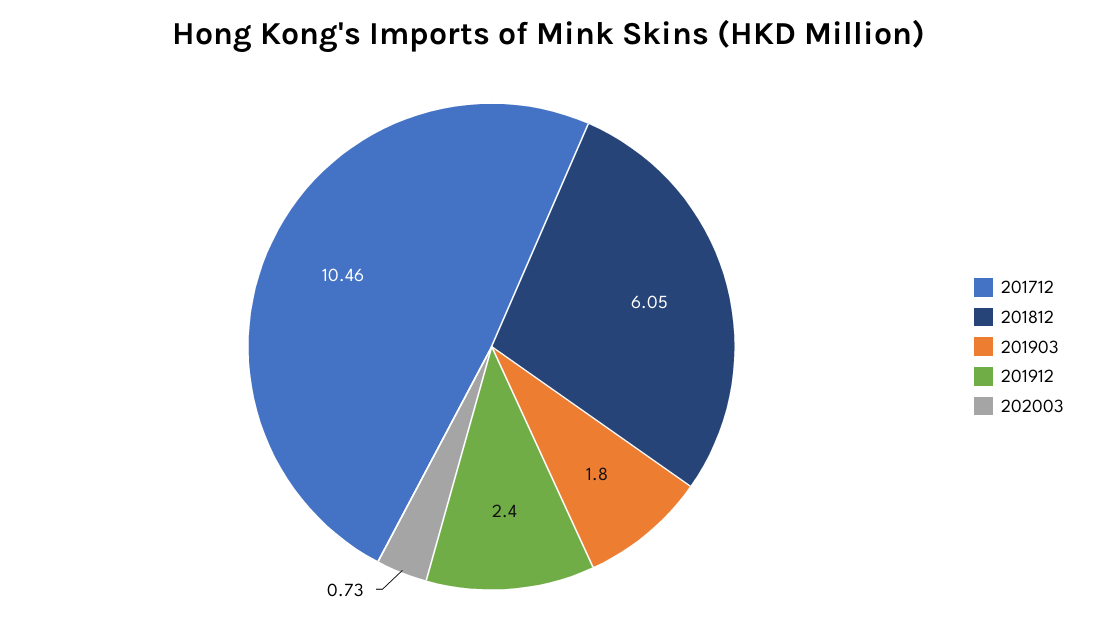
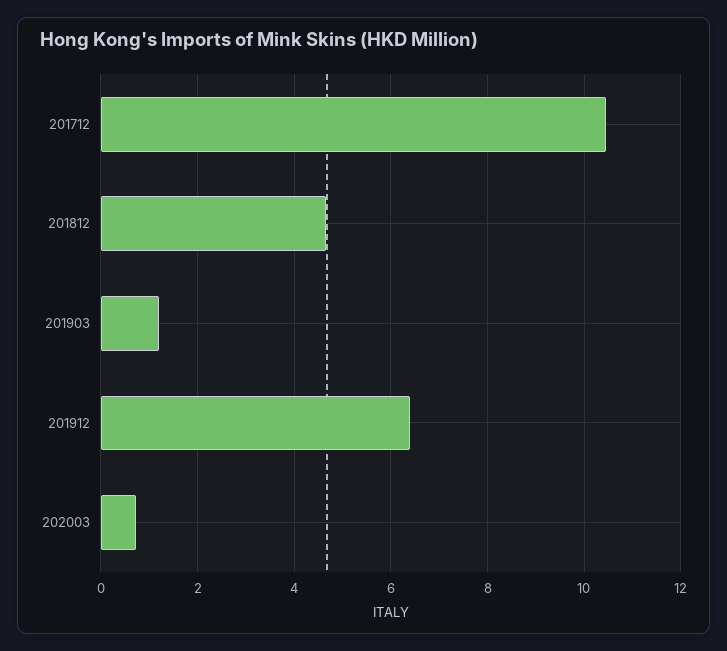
  {
    "201712": 10.46,
-   "201812": 6.05,
+   "201812": 4.6,
-   "201903": 1.8,
+   "201903": 1.2,
-   "201912": 2.4,
+   "201912": 6.4,
    "202003": 0.73
  }

